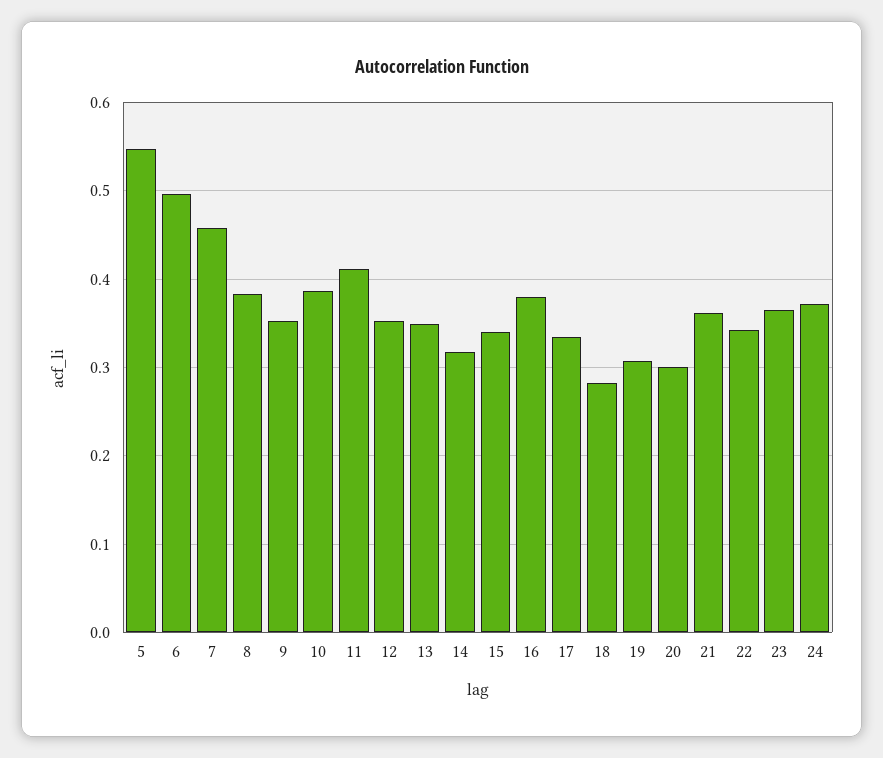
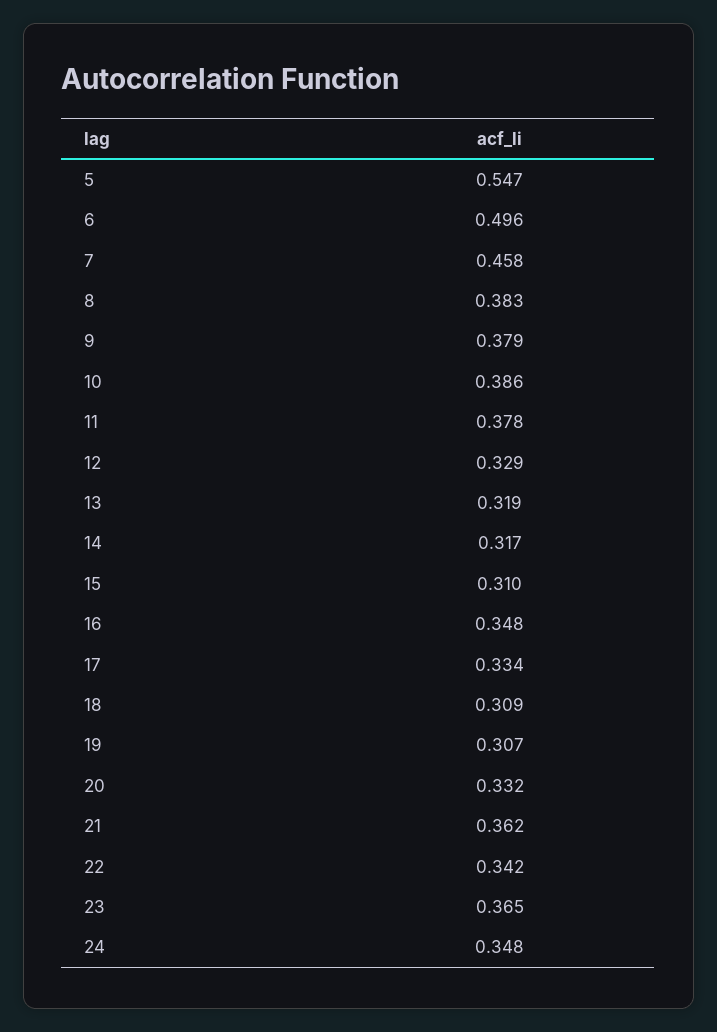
  {
    "5": 0.547,
    "6": 0.496,
    "7": 0.458,
    "8": 0.383,
-   "9": 0.35,
+   "9": 0.379,
    "10": 0.386,
-   "11": 0.41,
+   "11": 0.378,
-   "12": 0.35,
+   "12": 0.329,
-   "13": 0.35,
+   "13": 0.319,
    "14": 0.317,
-   "15": 0.34,
+   "15": 0.31,
-   "16": 0.38,
+   "16": 0.348,
    "17": 0.334,
-   "18": 0.28,
+   "18": 0.309,
    "19": 0.307,
-   "20": 0.3,
+   "20": 0.332,
    "21": 0.362,
    "22": 0.342,
    "23": 0.365,
-   "24": 0.37
+   "24": 0.348
  }

